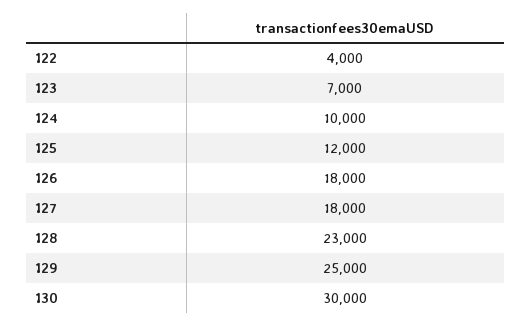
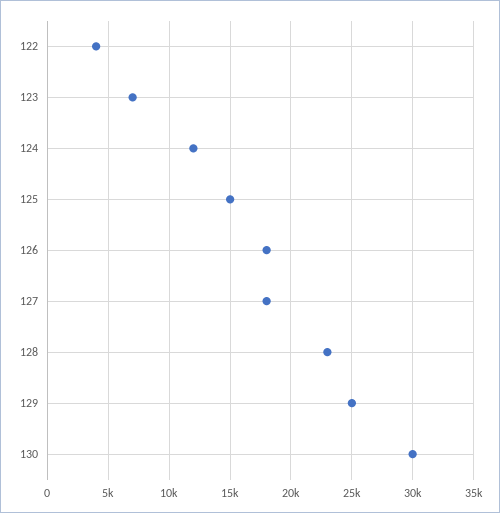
  {
    "122": 4000,
    "123": 7000,
-   "124": 10000,
+   "124": 12000,
-   "125": 12000,
+   "125": 15000,
    "126": 18000,
    "127": 18000,
    "128": 23000,
    "129": 25000,
    "130": 30000
  }

